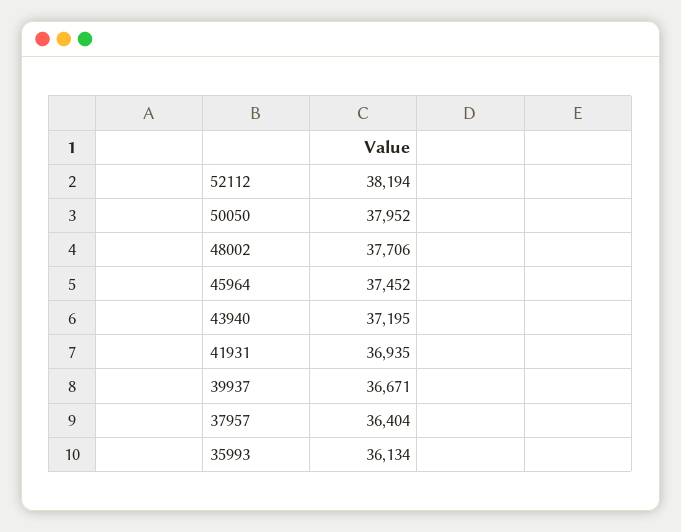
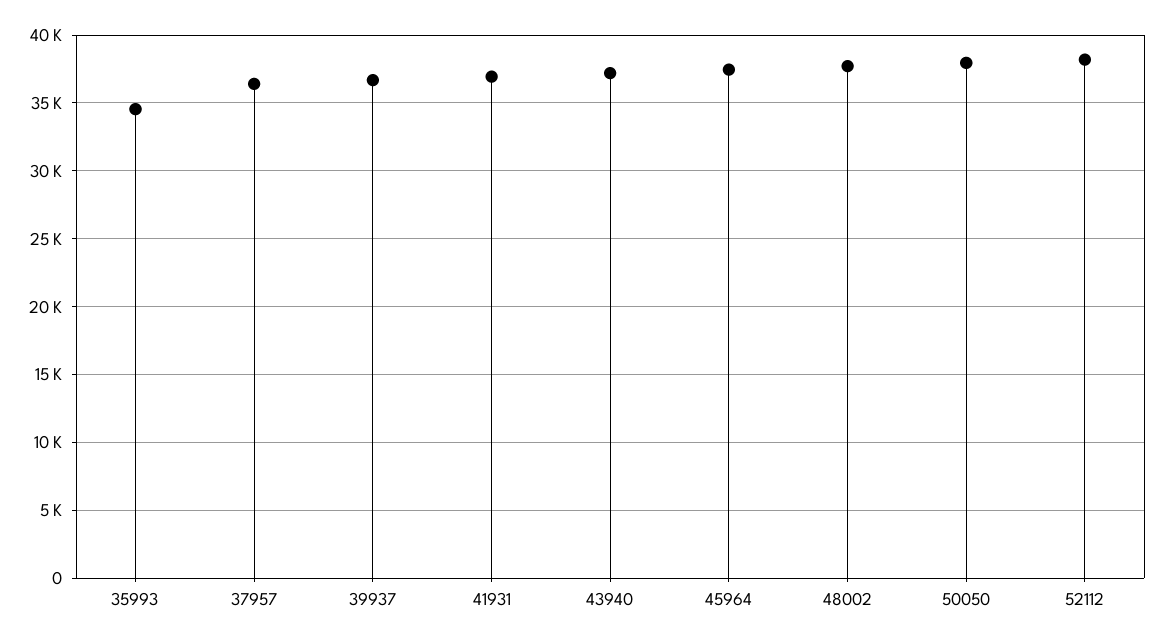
  {
    "52112": 38194,
    "50050": 37952,
    "48002": 37706,
    "45964": 37452,
    "43940": 37195,
    "41931": 36935,
    "39937": 36671,
    "37957": 36404,
-   "35993": 36134
+   "35993": 34500
  }

